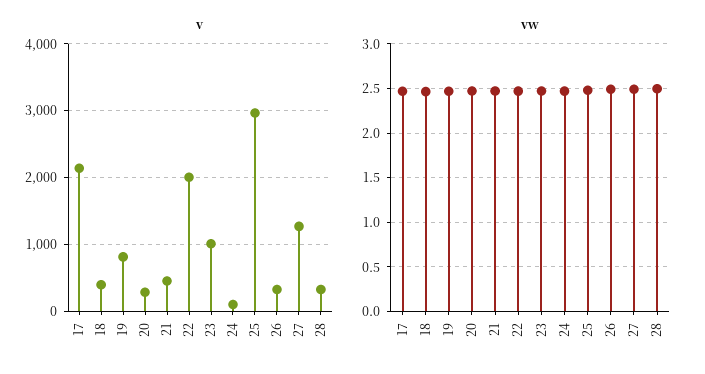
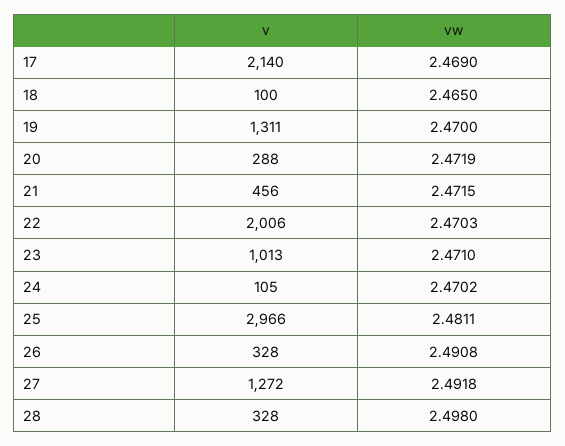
  {
    "v": {
      "17": 2140,
-     "18": 400,
+     "18": 100,
-     "19": 800,
+     "19": 1311,
      "20": 288,
      "21": 456,
      "22": 2006,
      "23": 1013,
      "24": 105,
      "25": 2966,
      "26": 328,
      "27": 1272,
      "28": 328
    },
    "vw": {
      "17": 2.469,
      "18": 2.465,
      "19": 2.47,
      "20": 2.4719,
      "21": 2.4715,
      "22": 2.4703,
      "23": 2.471,
      "24": 2.4702,
      "25": 2.4811,
      "26": 2.4908,
      "27": 2.4918,
      "28": 2.498
    }
  }

